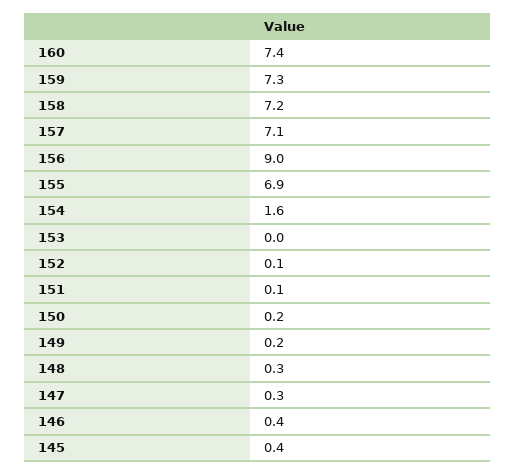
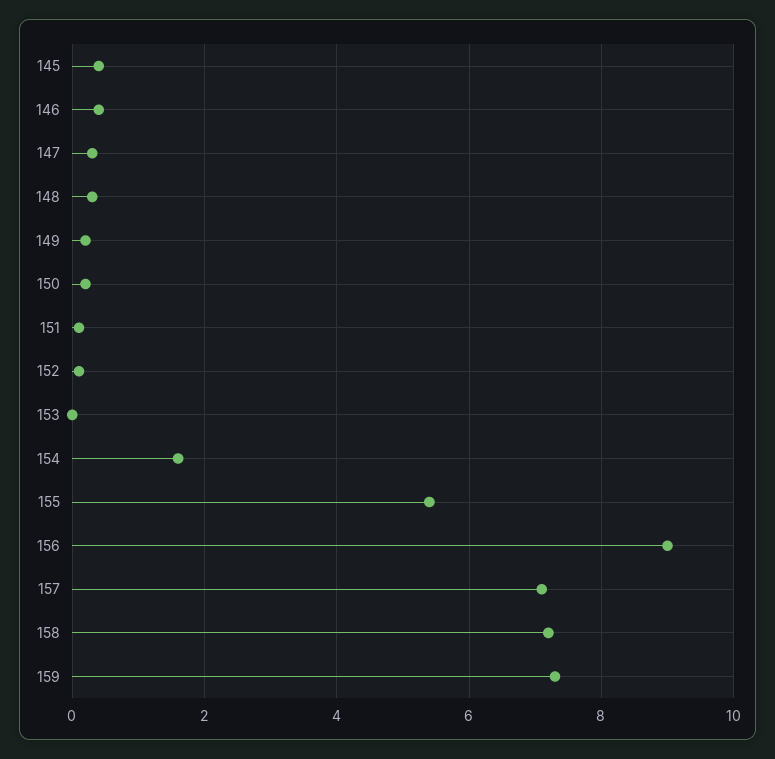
  {
-   "160": 7.4,
    "159": 7.3,
    "158": 7.2,
    "157": 7.1,
    "156": 9,
-   "155": 6.9,
+   "155": 5.5,
    "154": 1.6,
    "153": 0,
    "152": 0.1,
    "151": 0.1,
    "150": 0.2,
    "149": 0.2,
    "148": 0.3,
    "147": 0.3,
    "146": 0.4,
    "145": 0.4
  }

